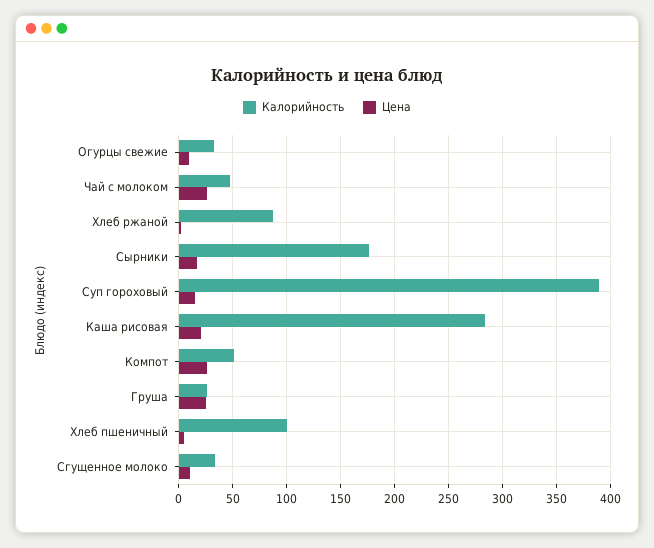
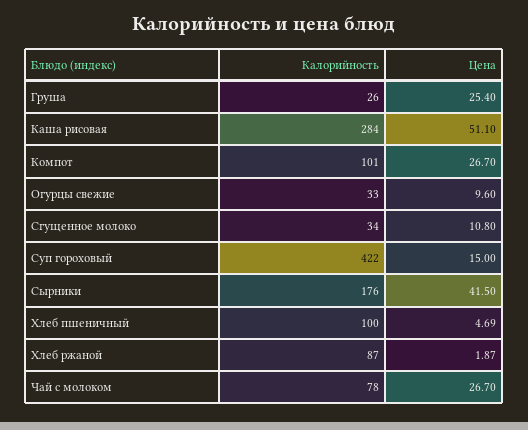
  {
    "Калорийность": {
      "Огурцы свежие": 33,
-     "Чай с молоком": 50,
+     "Чай с молоком": 78,
      "Хлеб ржаной": 87,
      "Сырники": 176,
-     "Суп гороховый": 390,
+     "Суп гороховый": 422,
      "Каша рисовая": 284,
-     "Компот": 50,
+     "Компот": 101,
      "Груша": 26,
      "Хлеб пшеничный": 100,
      "Сгущенное молоко": 34
    },
    "Цена": {
      "Огурцы свежие": 9.6,
      "Чай с молоком": 26.7,
      "Хлеб ржаной": 1.87,
-     "Сырники": 20,
+     "Сырники": 41.5,
      "Суп гороховый": 15,
-     "Каша рисовая": 20,
+     "Каша рисовая": 51.1,
      "Компот": 26.7,
      "Груша": 25.4,
      "Хлеб пшеничный": 4.69,
      "Сгущенное молоко": 10.8
    }
  }

